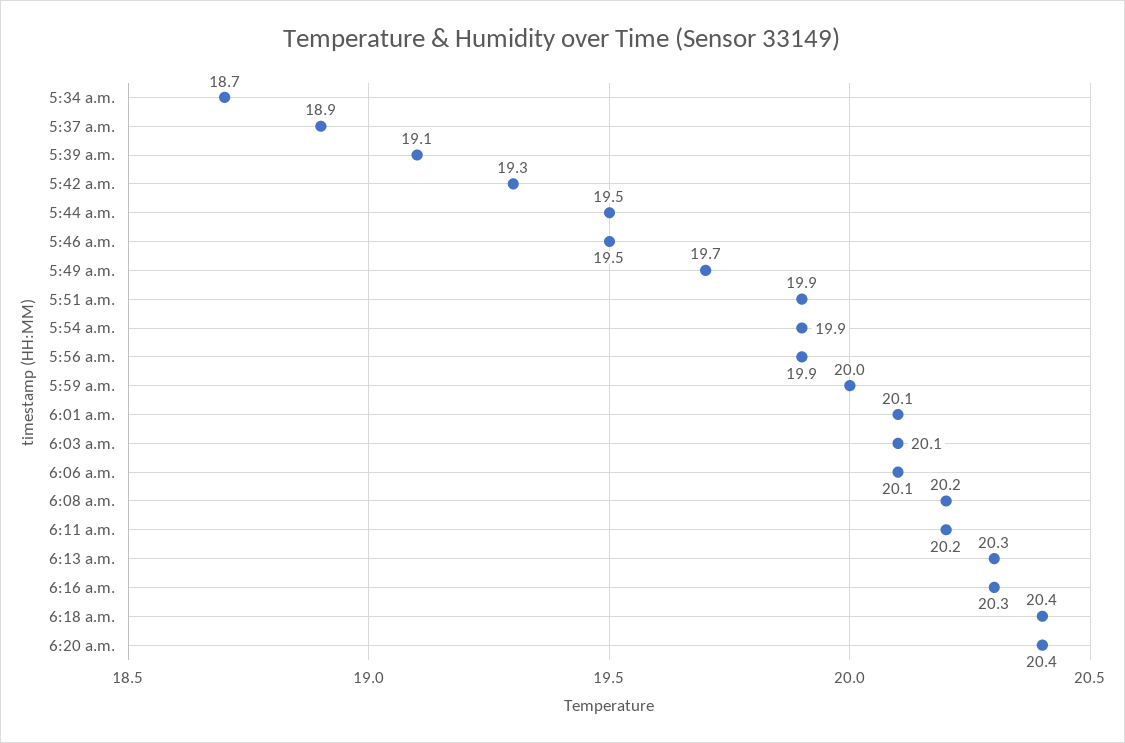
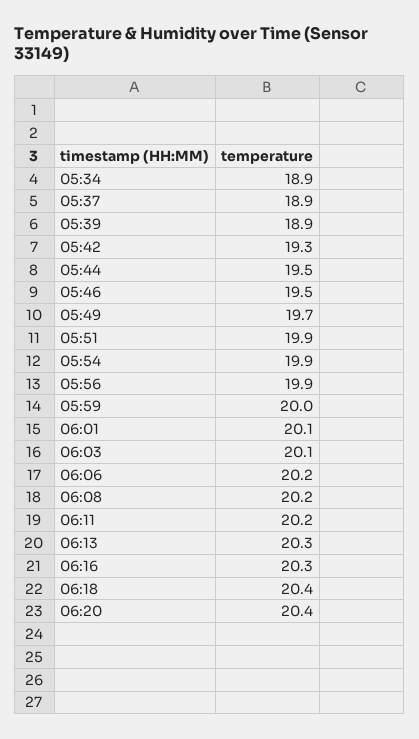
  {
-   "5:34 a.m.": 18.7,
+   "5:34 a.m.": 18.9,
    "5:37 a.m.": 18.9,
-   "5:39 a.m.": 19.1,
+   "5:39 a.m.": 18.9,
    "5:42 a.m.": 19.3,
    "5:44 a.m.": 19.5,
    "5:46 a.m.": 19.5,
    "5:49 a.m.": 19.7,
    "5:51 a.m.": 19.9,
    "5:54 a.m.": 19.9,
    "5:56 a.m.": 19.9,
    "5:59 a.m.": 20,
    "6:01 a.m.": 20.1,
    "6:03 a.m.": 20.1,
-   "6:06 a.m.": 20.1,
+   "6:06 a.m.": 20.2,
    "6:08 a.m.": 20.2,
    "6:11 a.m.": 20.2,
    "6:13 a.m.": 20.3,
    "6:16 a.m.": 20.3,
    "6:18 a.m.": 20.4,
    "6:20 a.m.": 20.4
  }

